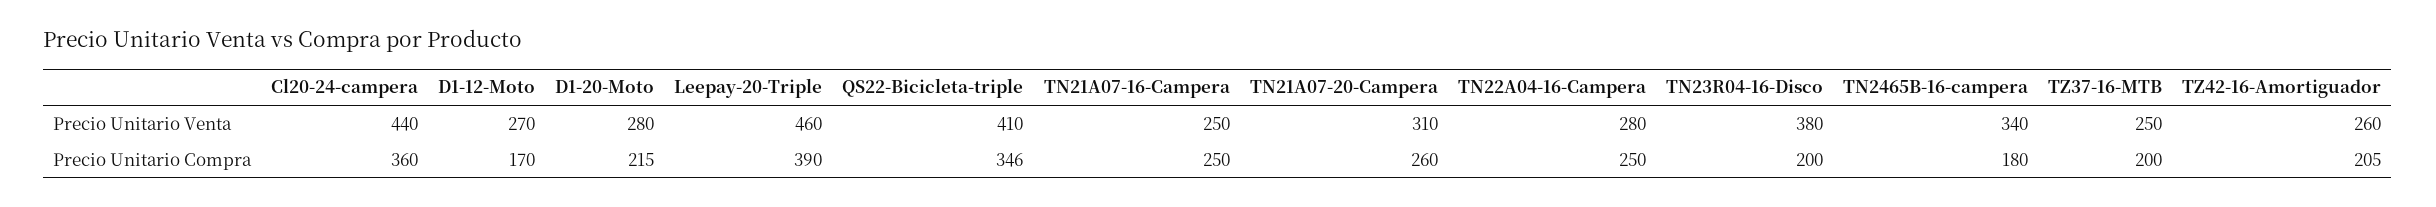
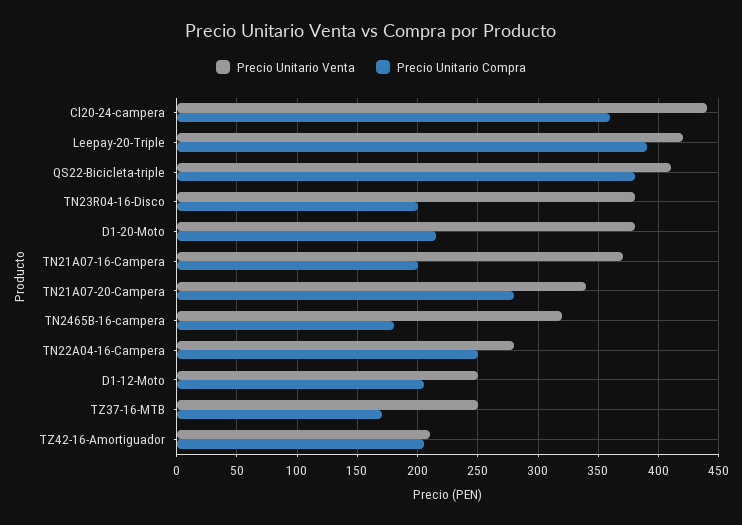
  {
    "Precio Unitario Venta": {
      "Cl20-24-campera": 440,
-     "D1-12-Moto": 270,
+     "D1-12-Moto": 250,
-     "D1-20-Moto": 280,
+     "D1-20-Moto": 380,
-     "Leepay-20-Triple": 460,
+     "Leepay-20-Triple": 420,
      "QS22-Bicicleta-triple": 410,
-     "TN21A07-16-Campera": 250,
+     "TN21A07-16-Campera": 370,
-     "TN21A07-20-Campera": 310,
+     "TN21A07-20-Campera": 340,
      "TN22A04-16-Campera": 280,
      "TN23R04-16-Disco": 380,
-     "TN2465B-16-campera": 340,
+     "TN2465B-16-campera": 320,
      "TZ37-16-MTB": 250,
-     "TZ42-16-Amortiguador": 260
+     "TZ42-16-Amortiguador": 210
    },
    "Precio Unitario Compra": {
      "Cl20-24-campera": 360,
-     "D1-12-Moto": 170,
+     "D1-12-Moto": 205,
      "D1-20-Moto": 215,
      "Leepay-20-Triple": 390,
-     "QS22-Bicicleta-triple": 346,
+     "QS22-Bicicleta-triple": 380,
-     "TN21A07-16-Campera": 250,
+     "TN21A07-16-Campera": 200,
-     "TN21A07-20-Campera": 260,
+     "TN21A07-20-Campera": 280,
      "TN22A04-16-Campera": 250,
      "TN23R04-16-Disco": 200,
      "TN2465B-16-campera": 180,
-     "TZ37-16-MTB": 200,
+     "TZ37-16-MTB": 170,
      "TZ42-16-Amortiguador": 205
    }
  }

